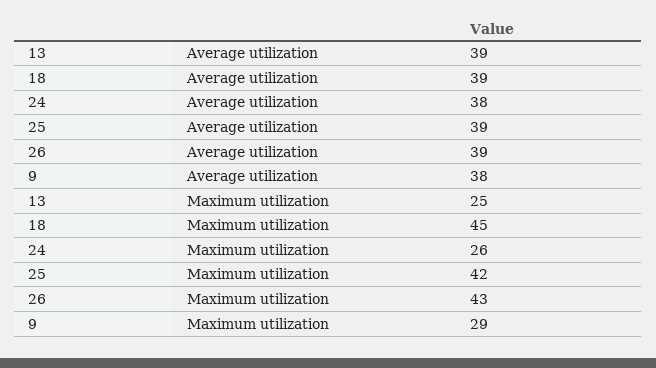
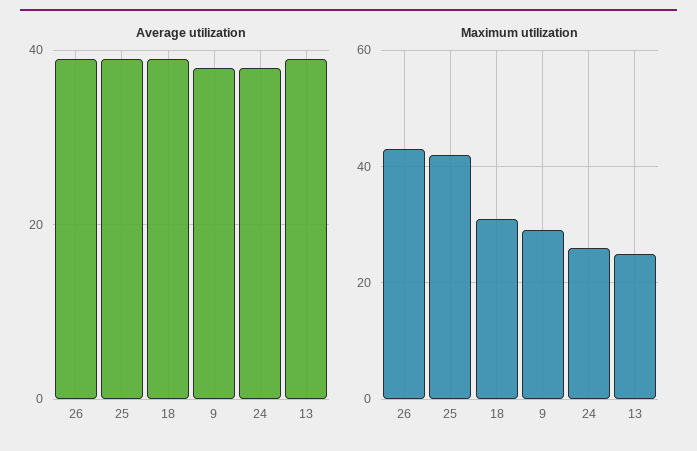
  {
    "Average utilization": {
      "13": 39,
      "18": 39,
      "24": 38,
      "25": 39,
      "26": 39,
      "9": 38
    },
    "Maximum utilization": {
      "13": 25,
-     "18": 45,
+     "18": 30,
      "24": 26,
      "25": 42,
      "26": 43,
      "9": 29
    }
  }

